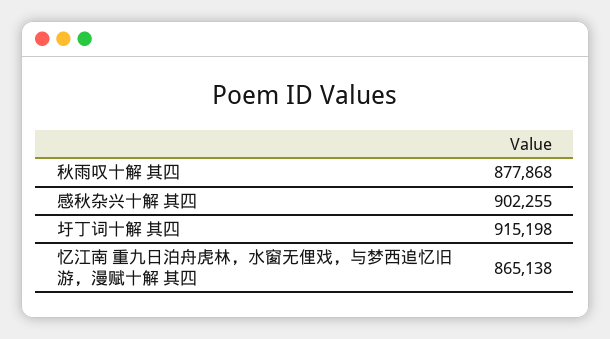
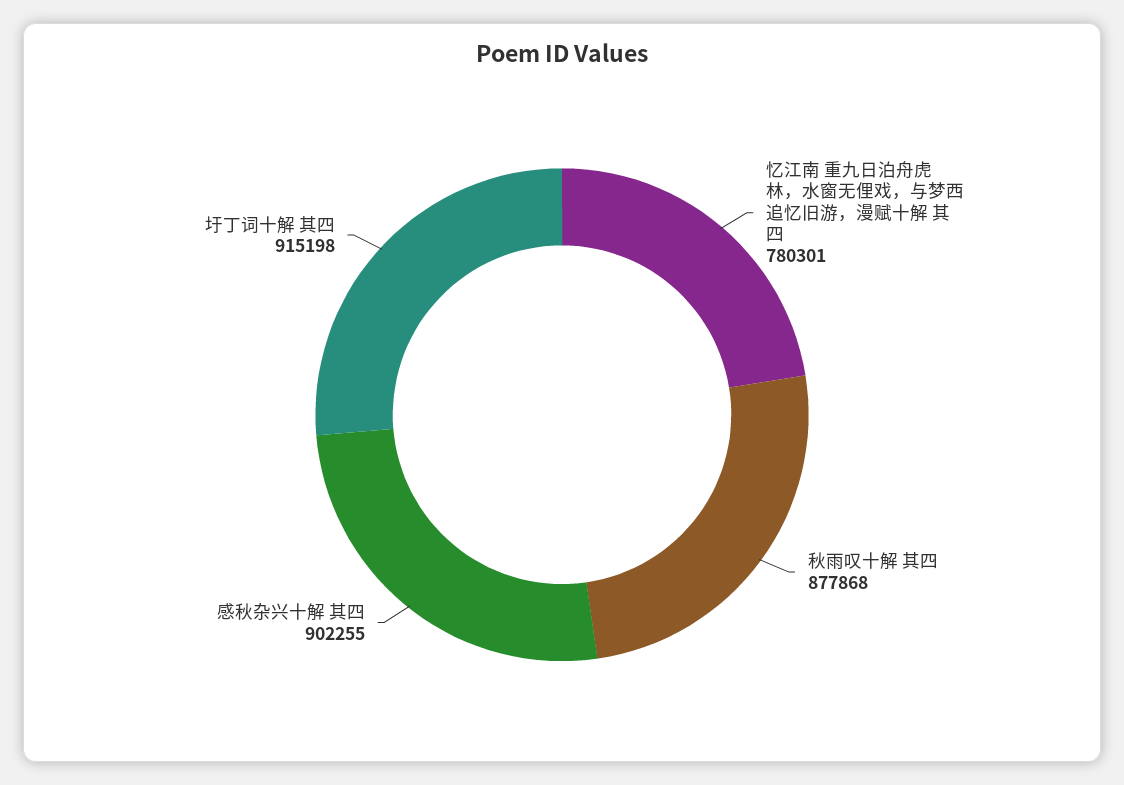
  {
    "秋雨叹十解 其四": 877868,
    "感秋杂兴十解 其四": 902255,
    "圩丁词十解 其四": 915198,
-   "忆江南 重九日泊舟虎林，水窗无俚戏，与梦西追忆旧游，漫赋十解 其四": 865138
+   "忆江南 重九日泊舟虎林，水窗无俚戏，与梦西追忆旧游，漫赋十解 其四": 780301
  }

